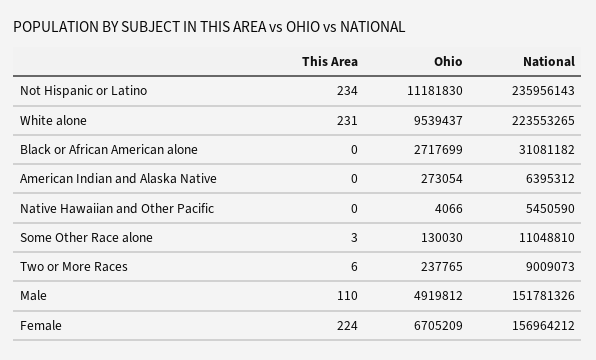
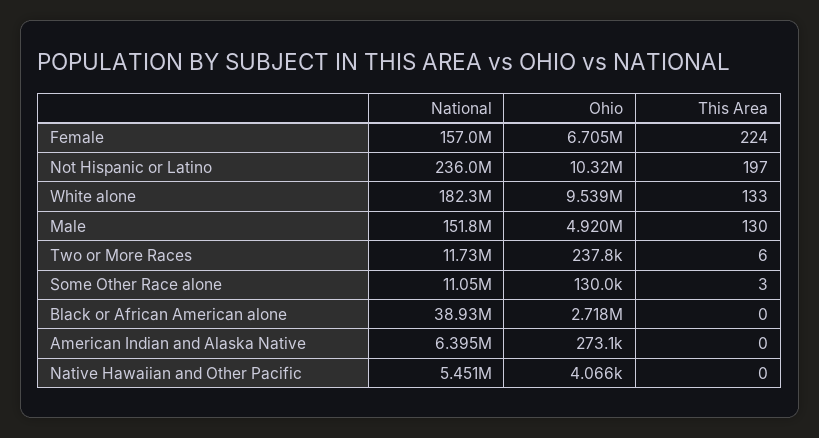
  {
    "This Area": {
-     "Not Hispanic or Latino": 234,
+     "Not Hispanic or Latino": 197,
-     "White alone": 231,
+     "White alone": 133,
      "Black or African American alone": 0,
      "American Indian and Alaska Native": 0,
      "Native Hawaiian and Other Pacific": 0,
      "Some Other Race alone": 3,
      "Two or More Races": 6,
-     "Male": 110,
+     "Male": 130,
      "Female": 224
    },
    "Ohio": {
-     "Not Hispanic or Latino": 11181830,
+     "Not Hispanic or Latino": 10320000,
      "White alone": 9539437,
      "Black or African American alone": 2717699,
      "American Indian and Alaska Native": 273054,
      "Native Hawaiian and Other Pacific": 4066,
      "Some Other Race alone": 130030,
      "Two or More Races": 237765,
      "Male": 4919812,
      "Female": 6705209
    },
    "National": {
      "Not Hispanic or Latino": 235956143,
-     "White alone": 223553265,
+     "White alone": 182300000,
-     "Black or African American alone": 31081182,
+     "Black or African American alone": 38930000,
      "American Indian and Alaska Native": 6395312,
      "Native Hawaiian and Other Pacific": 5450590,
      "Some Other Race alone": 11048810,
-     "Two or More Races": 9009073,
+     "Two or More Races": 11730000,
      "Male": 151781326,
      "Female": 156964212
    }
  }

